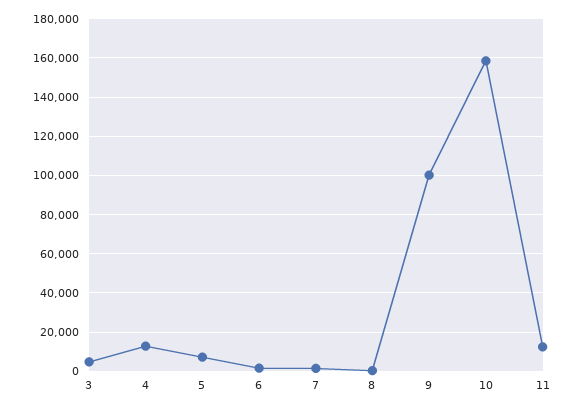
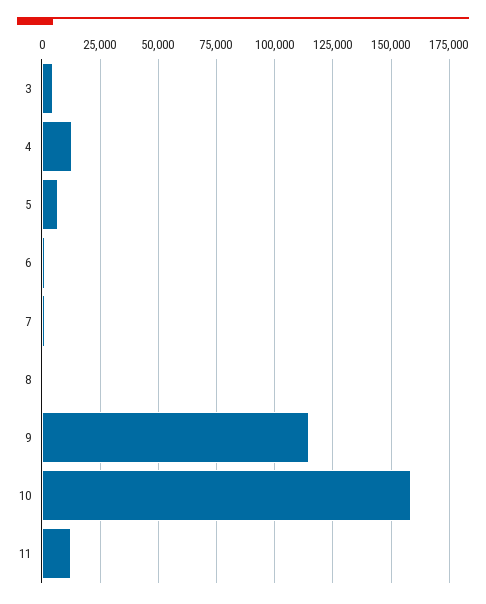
  {
    "3": 5000,
    "4": 15000,
    "5": 5000,
    "6": 0,
    "7": 0,
    "8": 0,
-   "9": 100000,
+   "9": 115000,
    "10": 160000,
    "11": 10000
  }

